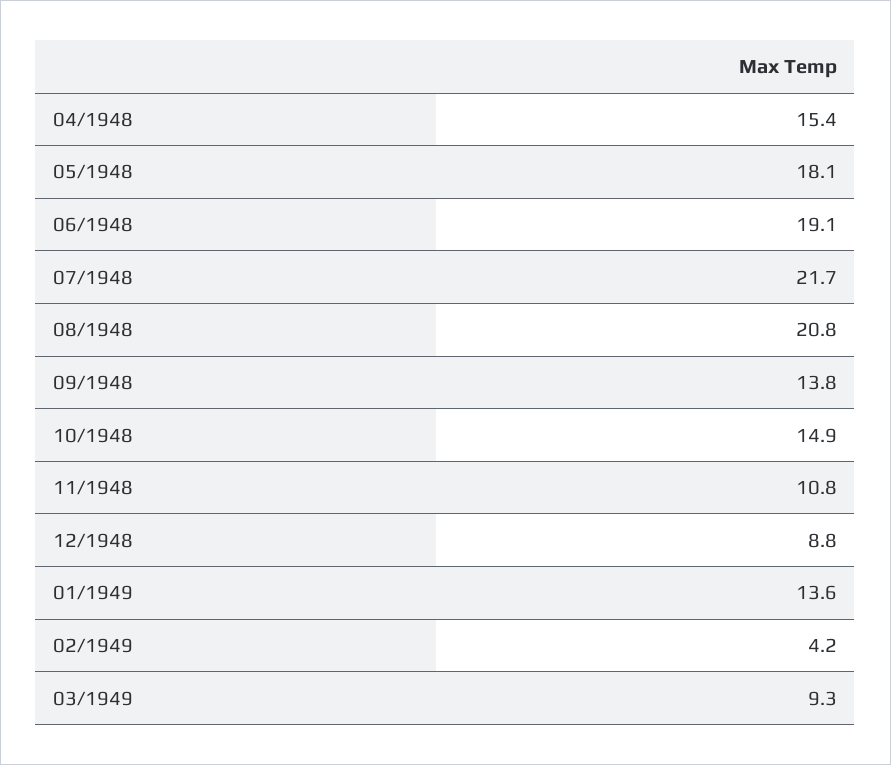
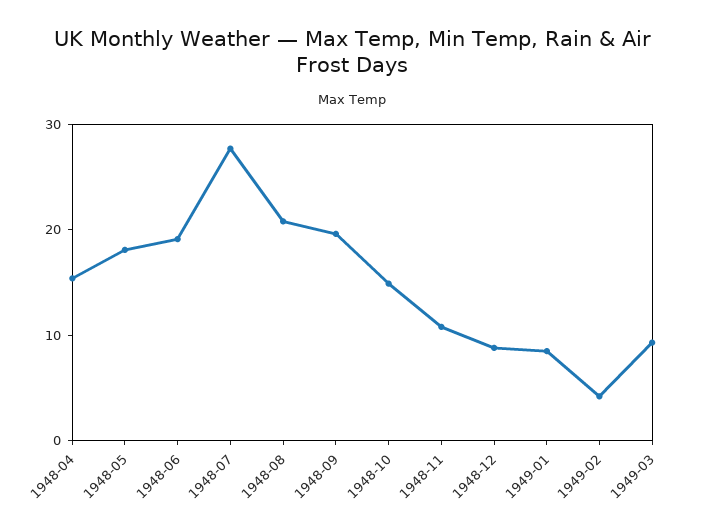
  {
    "04/1948": 15.4,
    "05/1948": 18.1,
    "06/1948": 19.1,
-   "07/1948": 21.7,
+   "07/1948": 28,
    "08/1948": 20.8,
-   "09/1948": 13.8,
+   "09/1948": 20,
    "10/1948": 14.9,
    "11/1948": 10.8,
    "12/1948": 8.8,
-   "01/1949": 13.6,
+   "01/1949": 8,
    "02/1949": 4.2,
    "03/1949": 9.3
  }

